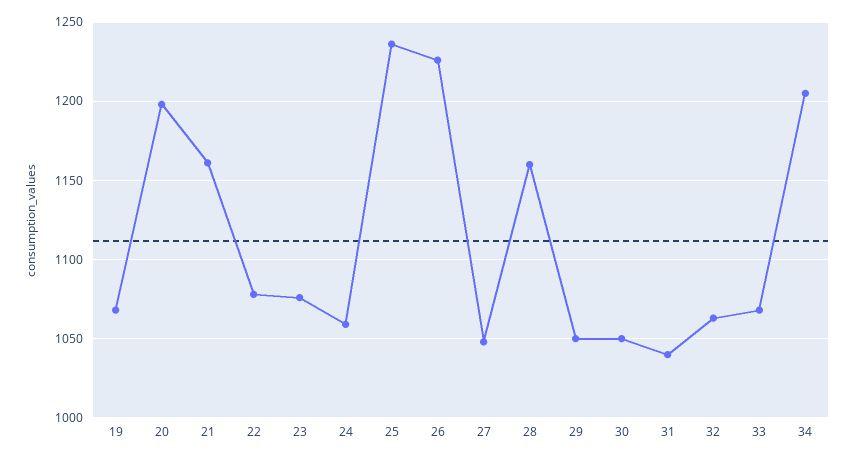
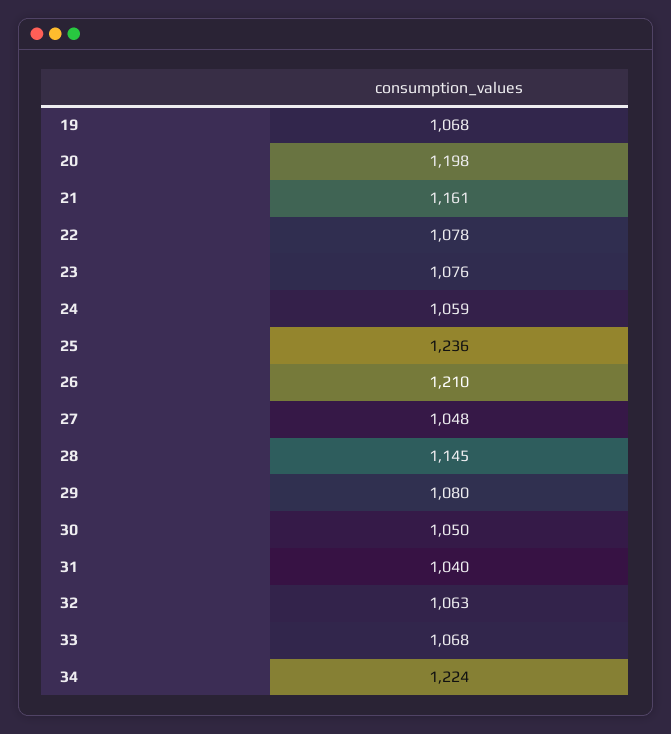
  {
    "19": 1068,
    "20": 1198,
    "21": 1161,
    "22": 1078,
    "23": 1076,
    "24": 1059,
    "25": 1236,
-   "26": 1225,
+   "26": 1210,
    "27": 1048,
-   "28": 1160,
+   "28": 1145,
-   "29": 1050,
+   "29": 1080,
    "30": 1050,
    "31": 1040,
    "32": 1063,
    "33": 1068,
-   "34": 1205
+   "34": 1224
  }

